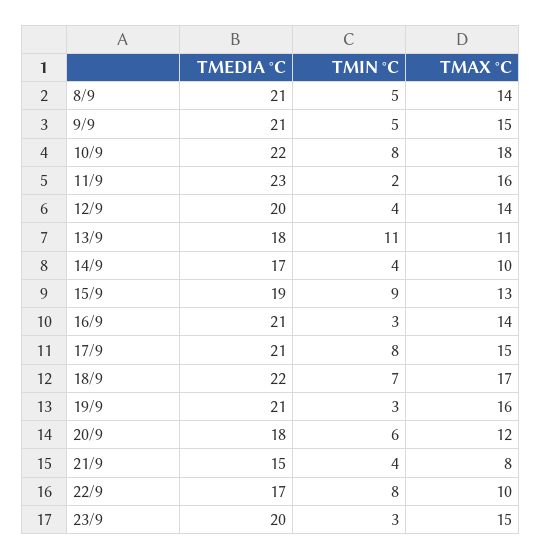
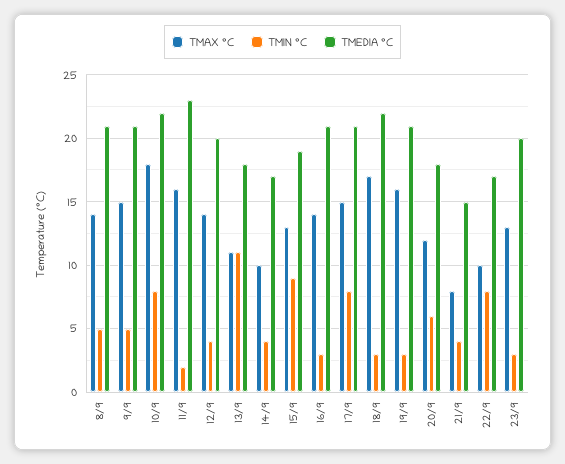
  {
    "TMEDIA °C": {
      "8/9": 21,
      "9/9": 21,
      "10/9": 22,
      "11/9": 23,
      "12/9": 20,
      "13/9": 18,
      "14/9": 17,
      "15/9": 19,
      "16/9": 21,
      "17/9": 21,
      "18/9": 22,
      "19/9": 21,
      "20/9": 18,
      "21/9": 15,
      "22/9": 17,
      "23/9": 20
    },
    "TMIN °C": {
      "8/9": 5,
      "9/9": 5,
      "10/9": 8,
      "11/9": 2,
      "12/9": 4,
      "13/9": 11,
      "14/9": 4,
      "15/9": 9,
      "16/9": 3,
      "17/9": 8,
-     "18/9": 7,
+     "18/9": 3,
      "19/9": 3,
      "20/9": 6,
      "21/9": 4,
      "22/9": 8,
      "23/9": 3
    },
    "TMAX °C": {
      "8/9": 14,
      "9/9": 15,
      "10/9": 18,
      "11/9": 16,
      "12/9": 14,
      "13/9": 11,
      "14/9": 10,
      "15/9": 13,
      "16/9": 14,
      "17/9": 15,
      "18/9": 17,
      "19/9": 16,
      "20/9": 12,
      "21/9": 8,
      "22/9": 10,
-     "23/9": 15
+     "23/9": 13
    }
  }

